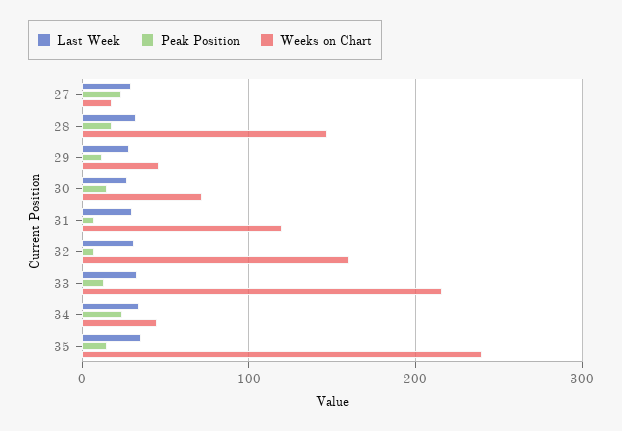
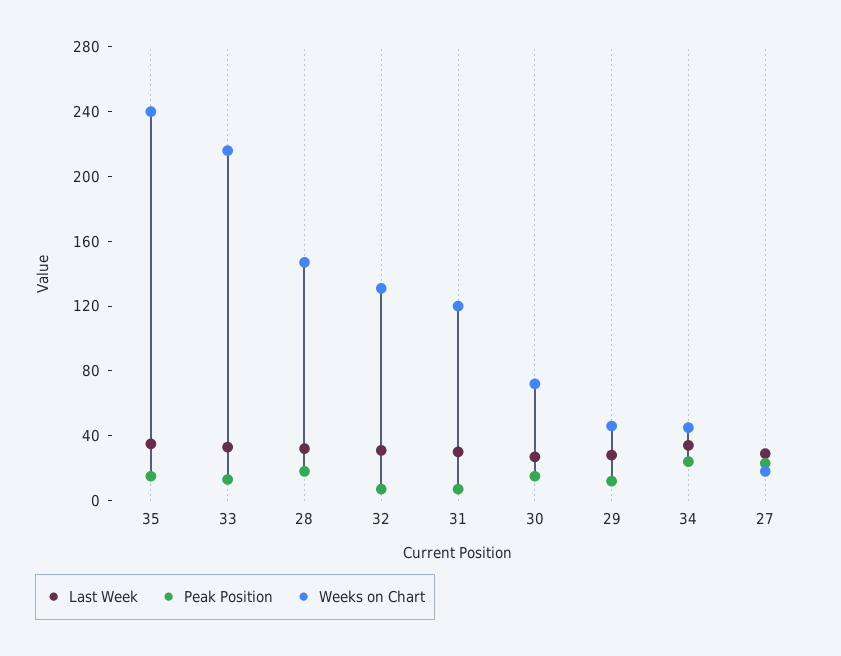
  {
    "Last Week": {
      "27": 30,
      "28": 30,
      "29": 30,
      "30": 30,
      "31": 30,
      "32": 30,
      "33": 30,
      "34": 30,
      "35": 40
    },
    "Peak Position": {
      "27": 20,
      "28": 20,
      "29": 10,
      "30": 20,
      "31": 10,
      "32": 10,
      "33": 10,
      "34": 20,
      "35": 20
    },
    "Weeks on Chart": {
      "27": 20,
      "28": 150,
      "29": 50,
      "30": 70,
      "31": 120,
-     "32": 160,
+     "32": 130,
      "33": 220,
      "34": 50,
      "35": 240
    }
  }

